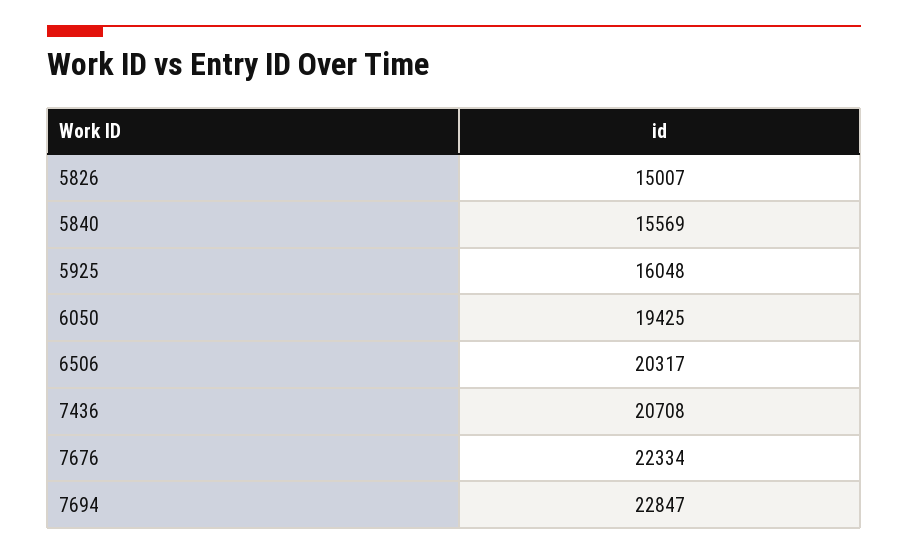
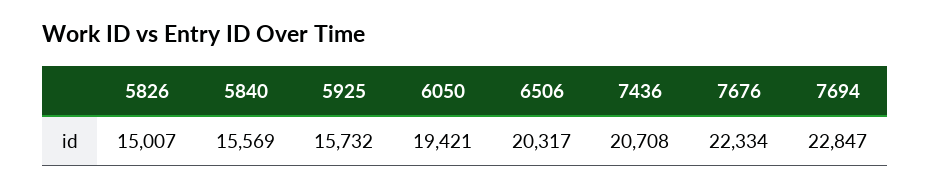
  {
    "5826": 15007,
    "5840": 15569,
-   "5925": 16048,
+   "5925": 15732,
-   "6050": 19425,
+   "6050": 19421,
    "6506": 20317,
    "7436": 20708,
    "7676": 22334,
    "7694": 22847
  }

